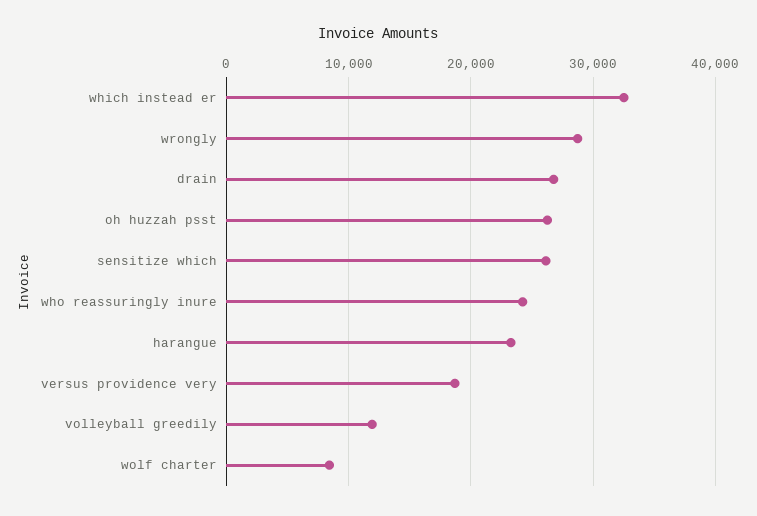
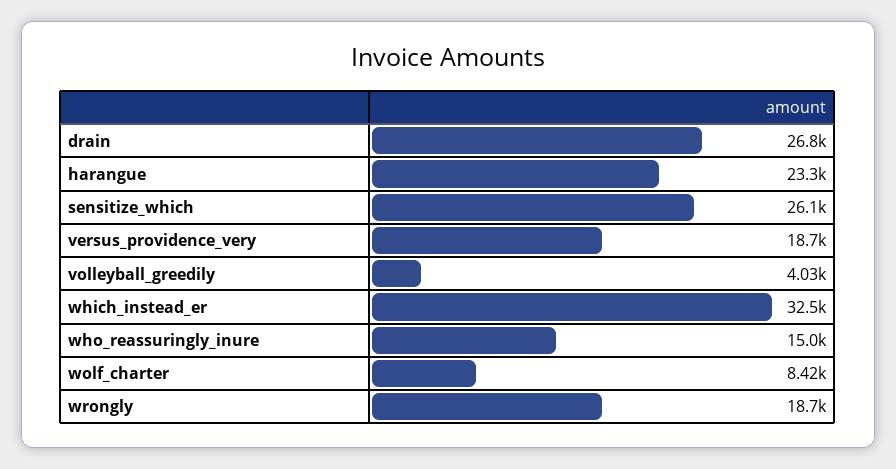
  {
    "which instead er": 32500,
-   "wrongly": 29000,
+   "wrongly": 18700,
    "drain": 26800,
-   "oh huzzah psst": 26000,
    "sensitize which": 26100,
-   "who reassuringly inure": 24000,
+   "who reassuringly inure": 15000,
    "harangue": 23300,
    "versus providence very": 18700,
-   "volleyball greedily": 12000,
+   "volleyball greedily": 4030,
    "wolf charter": 8420
  }

